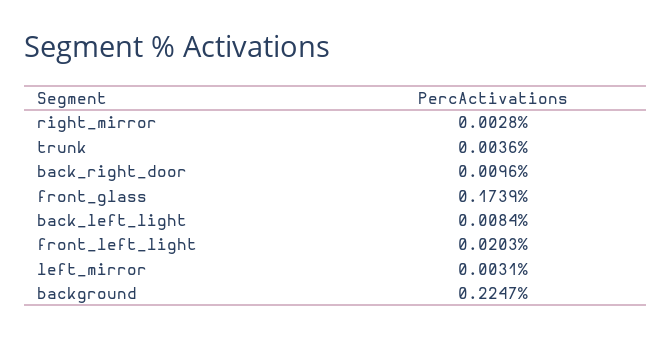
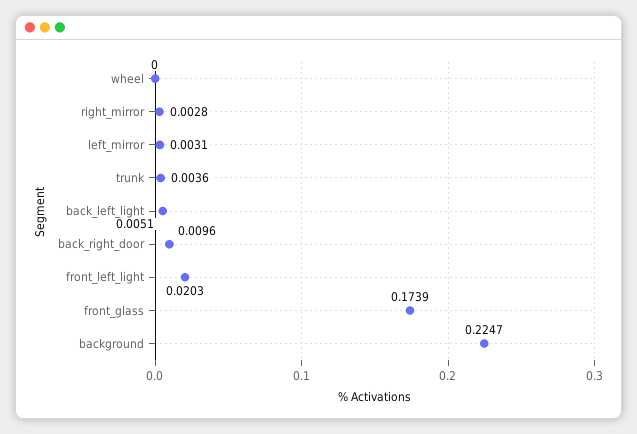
  {
    "right_mirror": 0.0028,
    "trunk": 0.0036,
    "back_right_door": 0.0096,
    "front_glass": 0.1739,
-   "back_left_light": 0.0084,
+   "back_left_light": 0.0051,
    "front_left_light": 0.0203,
    "left_mirror": 0.0031,
-   "background": 0.2247
+   "background": 0.2247,
+   "wheel": 0
  }

